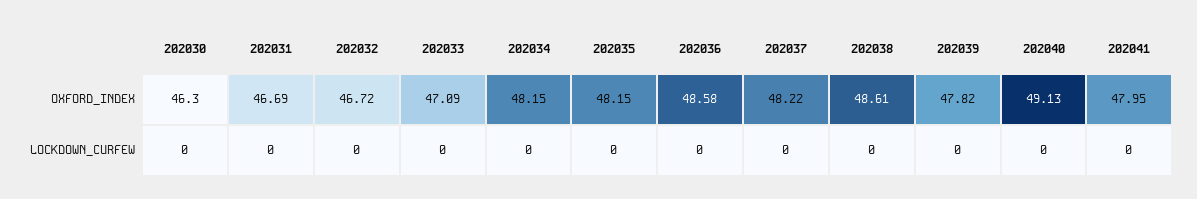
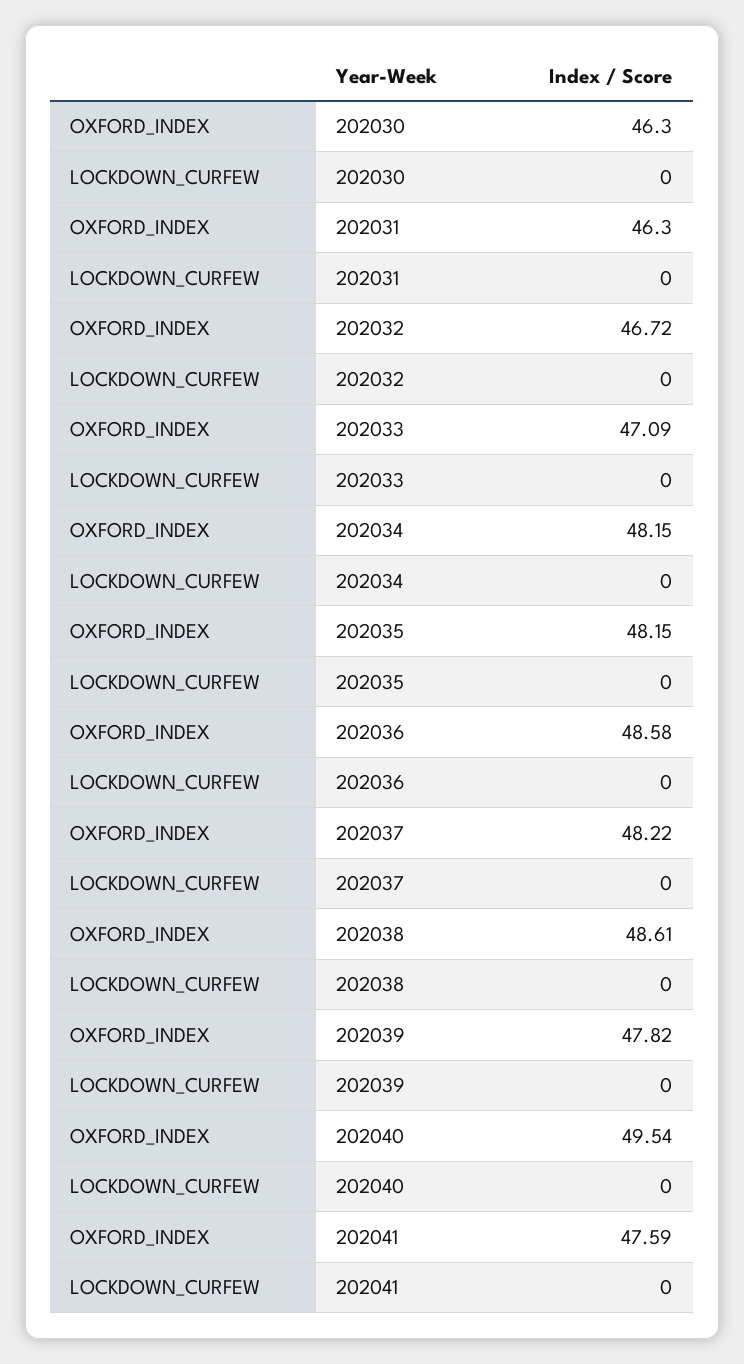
  {
    "202030": {
      "OXFORD_INDEX": 46.3,
      "LOCKDOWN_CURFEW": 0
    },
    "202031": {
-     "OXFORD_INDEX": 46.69,
+     "OXFORD_INDEX": 46.3,
      "LOCKDOWN_CURFEW": 0
    },
    "202032": {
      "OXFORD_INDEX": 46.72,
      "LOCKDOWN_CURFEW": 0
    },
    "202033": {
      "OXFORD_INDEX": 47.09,
      "LOCKDOWN_CURFEW": 0
    },
    "202034": {
      "OXFORD_INDEX": 48.15,
      "LOCKDOWN_CURFEW": 0
    },
    "202035": {
      "OXFORD_INDEX": 48.15,
      "LOCKDOWN_CURFEW": 0
    },
    "202036": {
      "OXFORD_INDEX": 48.58,
      "LOCKDOWN_CURFEW": 0
    },
    "202037": {
      "OXFORD_INDEX": 48.22,
      "LOCKDOWN_CURFEW": 0
    },
    "202038": {
      "OXFORD_INDEX": 48.61,
      "LOCKDOWN_CURFEW": 0
    },
    "202039": {
      "OXFORD_INDEX": 47.82,
      "LOCKDOWN_CURFEW": 0
    },
    "202040": {
-     "OXFORD_INDEX": 49.13,
+     "OXFORD_INDEX": 49.54,
      "LOCKDOWN_CURFEW": 0
    },
    "202041": {
-     "OXFORD_INDEX": 47.95,
+     "OXFORD_INDEX": 47.59,
      "LOCKDOWN_CURFEW": 0
    }
  }

